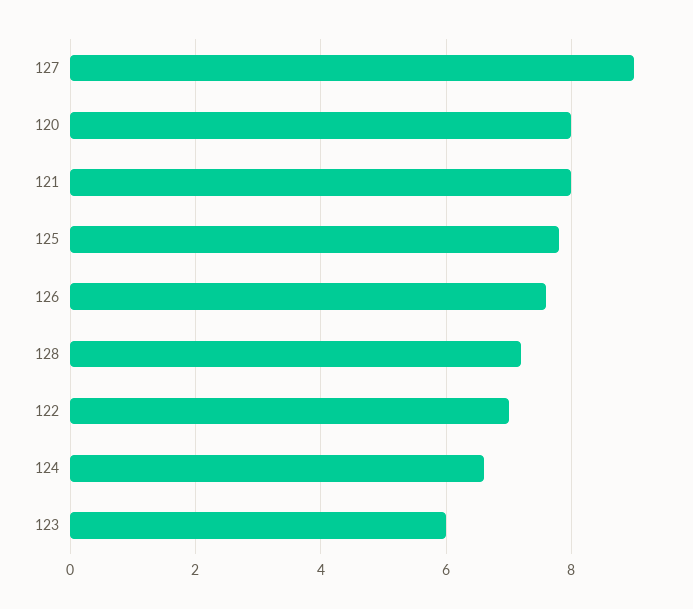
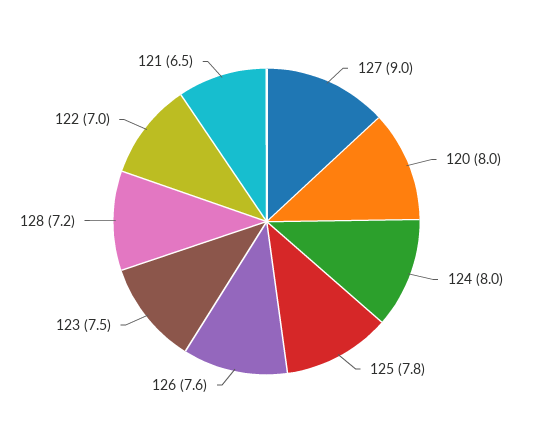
  {
    "127": 9,
    "120": 8,
-   "121": 8,
+   "121": 6.5,
    "125": 7.8,
    "126": 7.6,
    "128": 7.2,
    "122": 7,
-   "124": 6.5,
+   "124": 8,
-   "123": 6
+   "123": 7.5
  }

